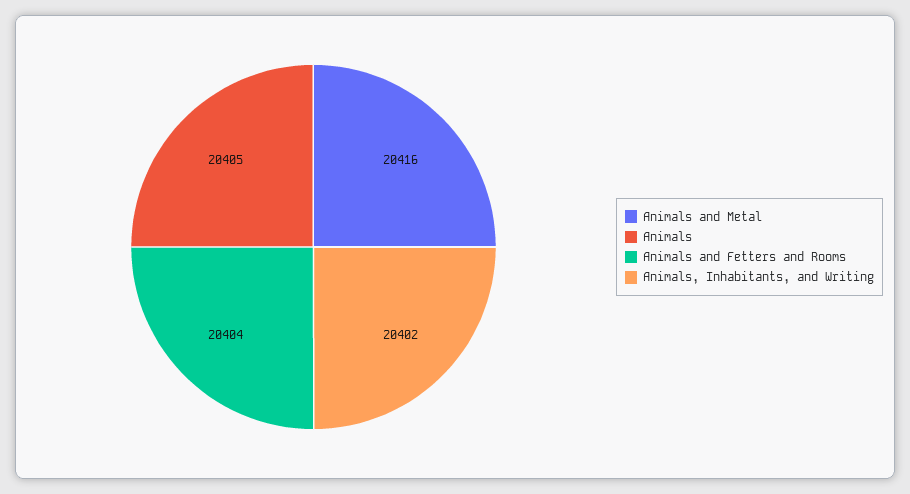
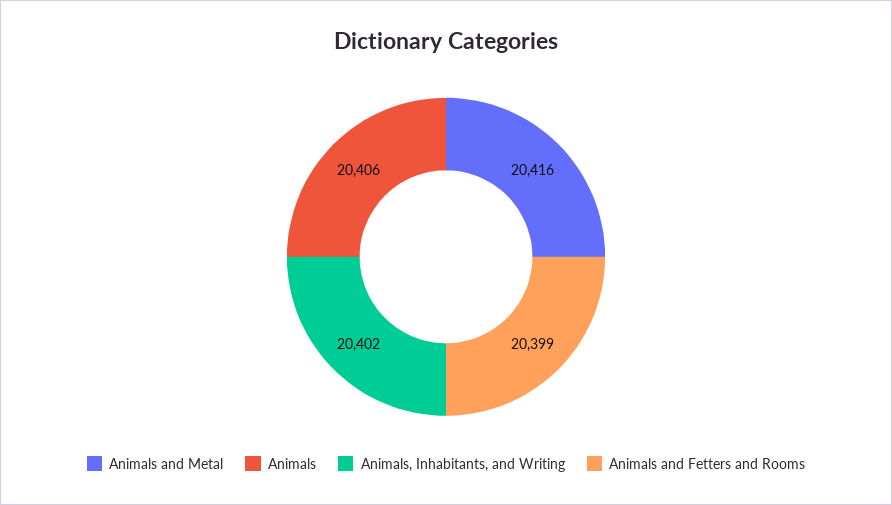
  {
    "Animals and Metal": 20416,
-   "Animals": 20405,
+   "Animals": 20406,
-   "Animals and Fetters and Rooms": 20404,
+   "Animals and Fetters and Rooms": 20399,
    "Animals, Inhabitants, and Writing": 20402
  }

